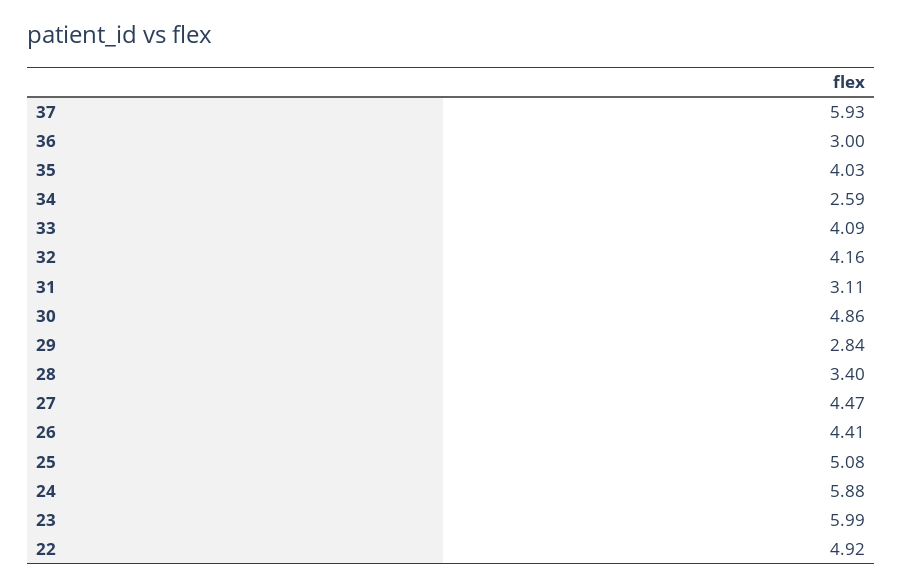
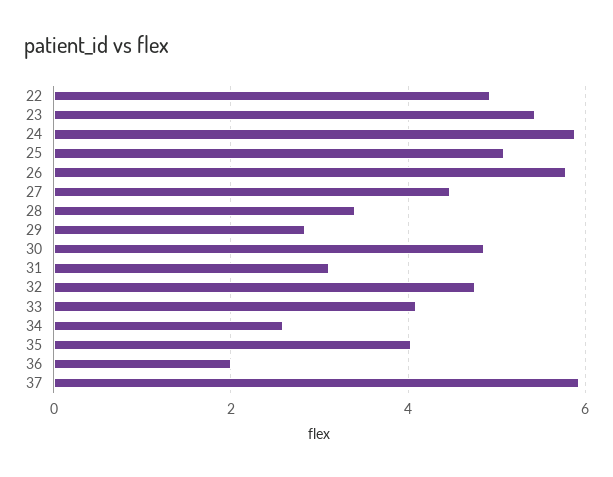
  {
    "37": 5.93,
-   "36": 3,
+   "36": 2,
    "35": 4.03,
    "34": 2.59,
    "33": 4.09,
-   "32": 4.16,
+   "32": 4.8,
    "31": 3.11,
    "30": 4.86,
    "29": 2.84,
    "28": 3.4,
    "27": 4.47,
-   "26": 4.41,
+   "26": 5.8,
    "25": 5.08,
    "24": 5.88,
-   "23": 5.99,
+   "23": 5.4,
    "22": 4.92
  }

